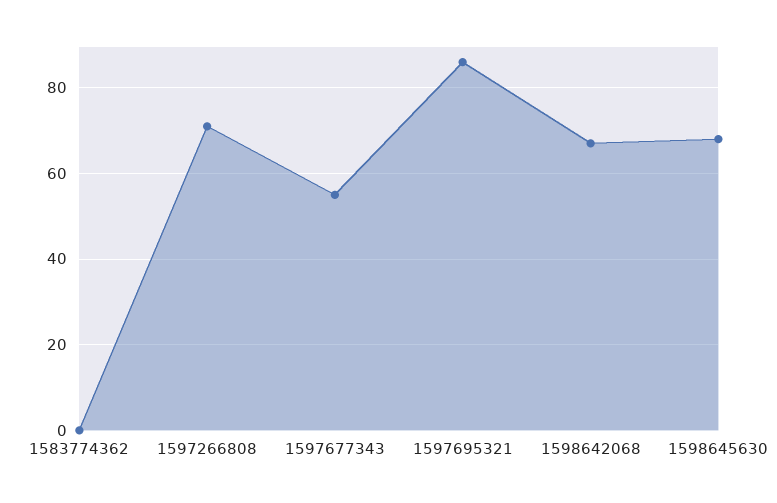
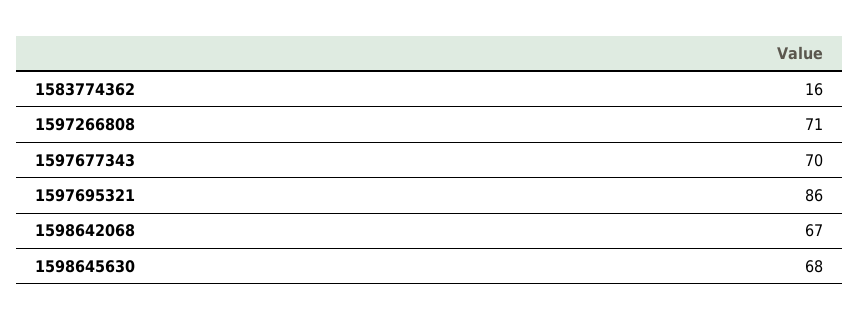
  {
-   "1583774362": 0,
+   "1583774362": 16,
    "1597266808": 71,
-   "1597677343": 55,
+   "1597677343": 70,
    "1597695321": 86,
    "1598642068": 67,
    "1598645630": 68
  }

